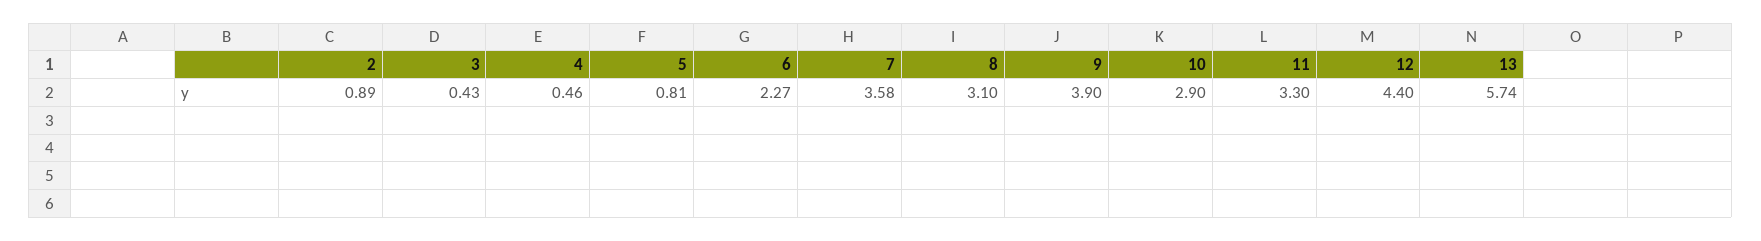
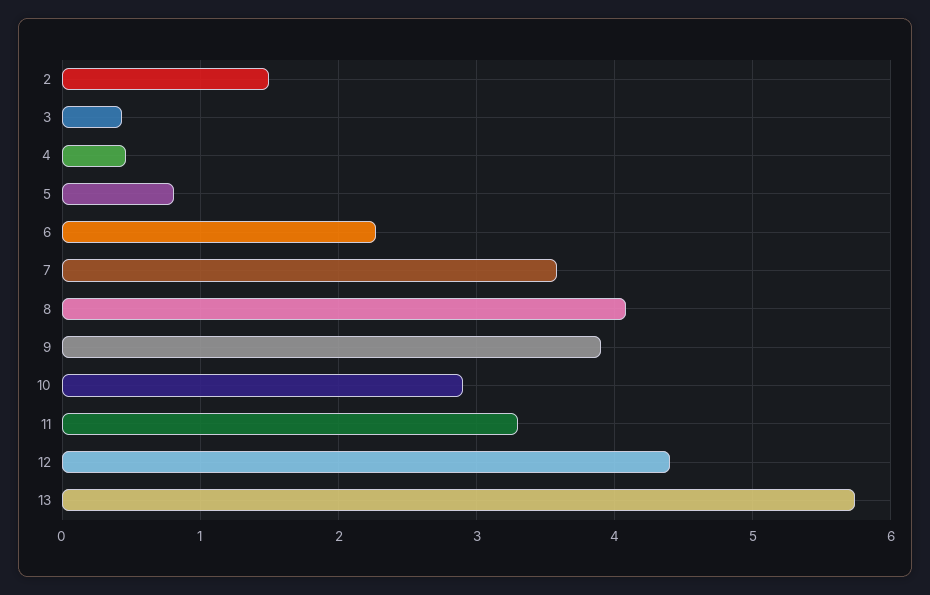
  {
-   "2": 0.89,
+   "2": 1.5,
    "3": 0.43,
    "4": 0.46,
    "5": 0.81,
    "6": 2.27,
    "7": 3.58,
-   "8": 3.1,
+   "8": 4.1,
    "9": 3.9,
    "10": 2.9,
    "11": 3.3,
    "12": 4.4,
    "13": 5.74
  }

